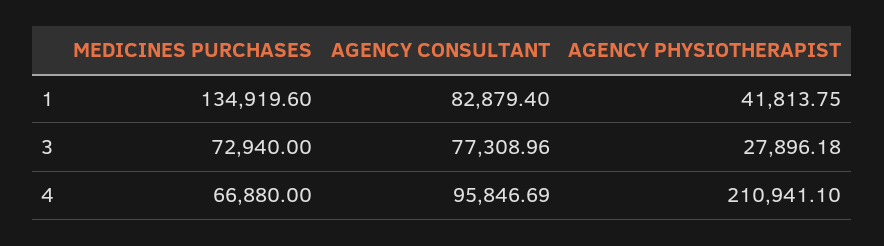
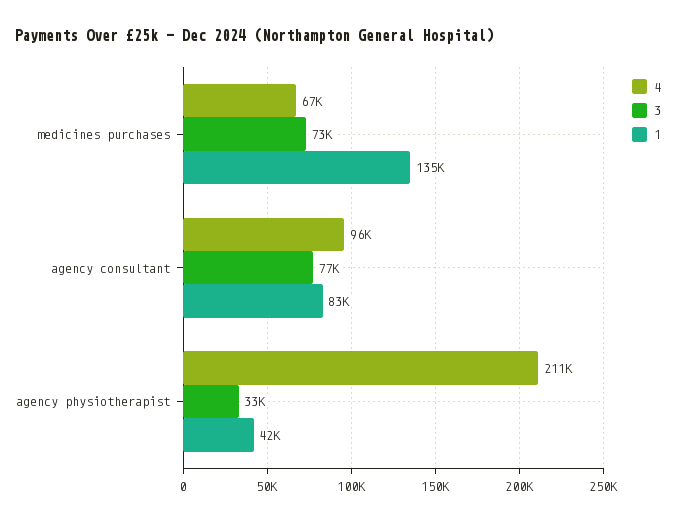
  {
    "1": {
      "MEDICINES PURCHASES": 134919.6,
      "AGENCY CONSULTANT": 82879.4,
      "AGENCY PHYSIOTHERAPIST": 41813.75
    },
    "3": {
      "MEDICINES PURCHASES": 72940,
      "AGENCY CONSULTANT": 77308.96,
-     "AGENCY PHYSIOTHERAPIST": 27896.18
+     "AGENCY PHYSIOTHERAPIST": 33000
    },
    "4": {
      "MEDICINES PURCHASES": 66880,
      "AGENCY CONSULTANT": 95846.69,
      "AGENCY PHYSIOTHERAPIST": 210941.1
    }
  }

